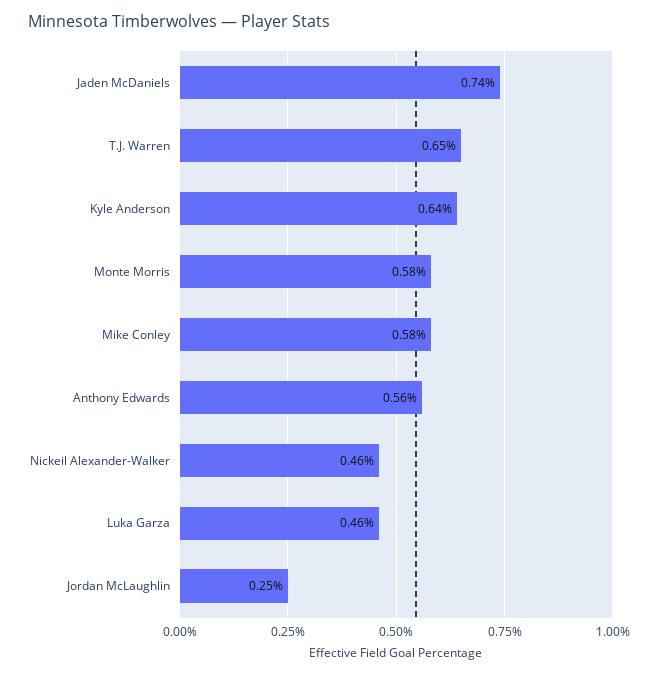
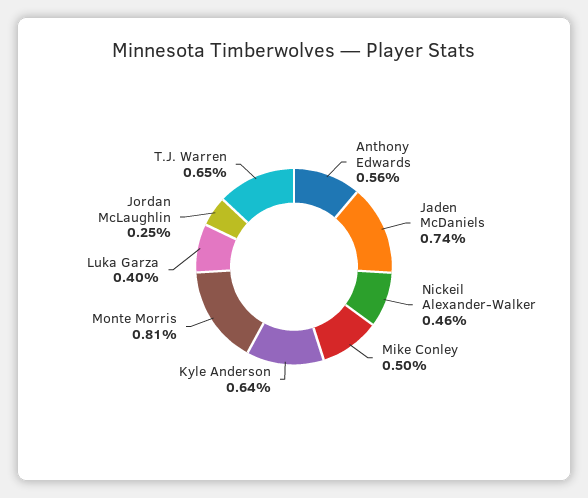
  {
    "Jaden McDaniels": 0.74,
    "T.J. Warren": 0.65,
    "Kyle Anderson": 0.64,
-   "Monte Morris": 0.58,
+   "Monte Morris": 0.81,
-   "Mike Conley": 0.58,
+   "Mike Conley": 0.5,
    "Anthony Edwards": 0.56,
    "Nickeil Alexander-Walker": 0.46,
-   "Luka Garza": 0.46,
+   "Luka Garza": 0.4,
    "Jordan McLaughlin": 0.25
  }

